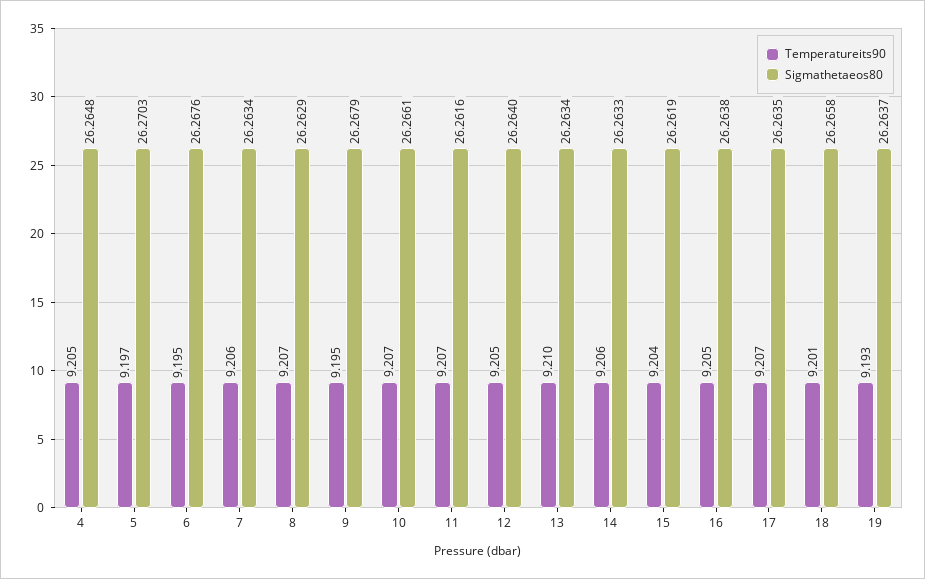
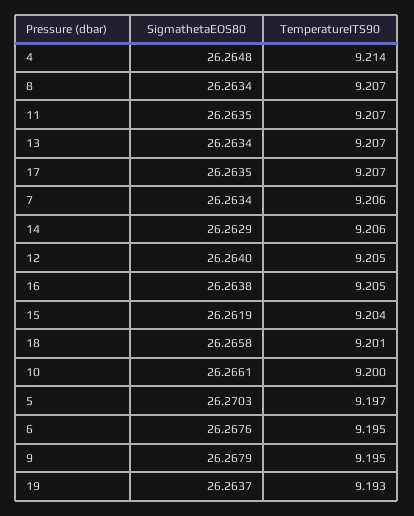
  {
    "Temperatureits90": {
-     "4": 9.205,
+     "4": 9.214,
      "5": 9.197,
      "6": 9.195,
      "7": 9.206,
      "8": 9.207,
      "9": 9.195,
-     "10": 9.207,
+     "10": 9.2,
      "11": 9.207,
      "12": 9.205,
-     "13": 9.21,
+     "13": 9.207,
      "14": 9.206,
      "15": 9.204,
      "16": 9.205,
      "17": 9.207,
      "18": 9.201,
      "19": 9.193
    },
    "Sigmathetaeos80": {
      "4": 26.2648,
      "5": 26.2703,
      "6": 26.2676,
      "7": 26.2634,
-     "8": 26.2629,
+     "8": 26.2634,
      "9": 26.2679,
      "10": 26.2661,
-     "11": 26.2616,
+     "11": 26.2635,
      "12": 26.264,
      "13": 26.2634,
-     "14": 26.2633,
+     "14": 26.2629,
      "15": 26.2619,
      "16": 26.2638,
      "17": 26.2635,
      "18": 26.2658,
      "19": 26.2637
    }
  }

